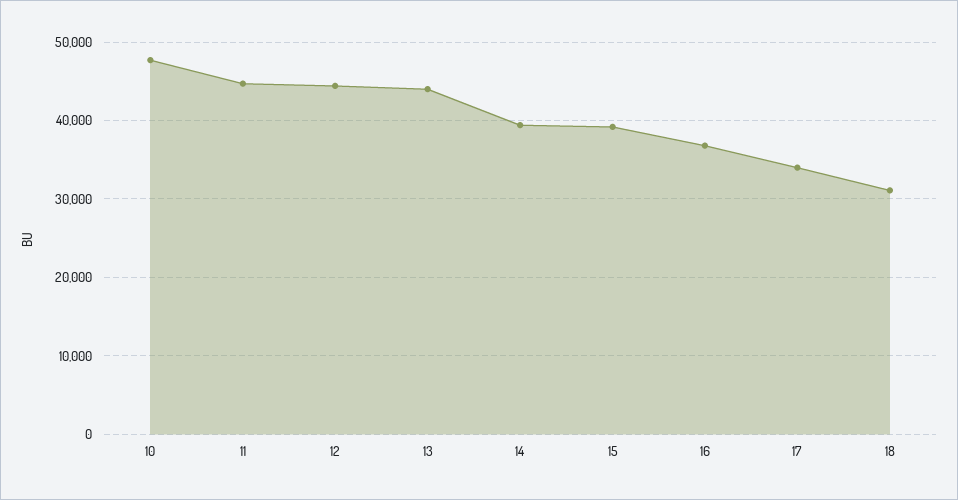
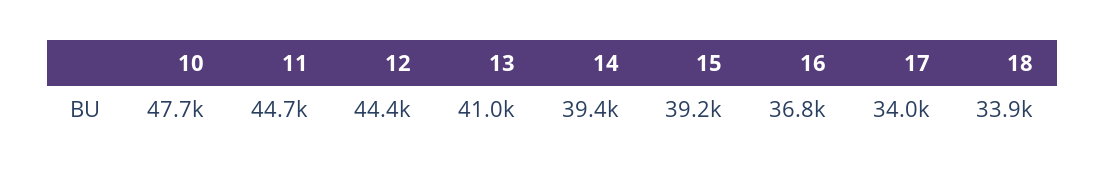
  {
    "10": 47700,
    "11": 44700,
    "12": 44400,
-   "13": 44000,
+   "13": 41000,
    "14": 39400,
    "15": 39200,
    "16": 36800,
    "17": 34000,
-   "18": 31000
+   "18": 33900
  }

